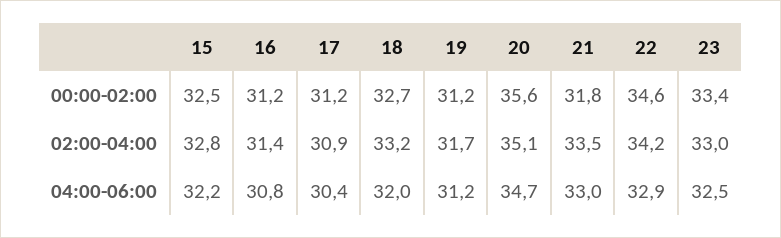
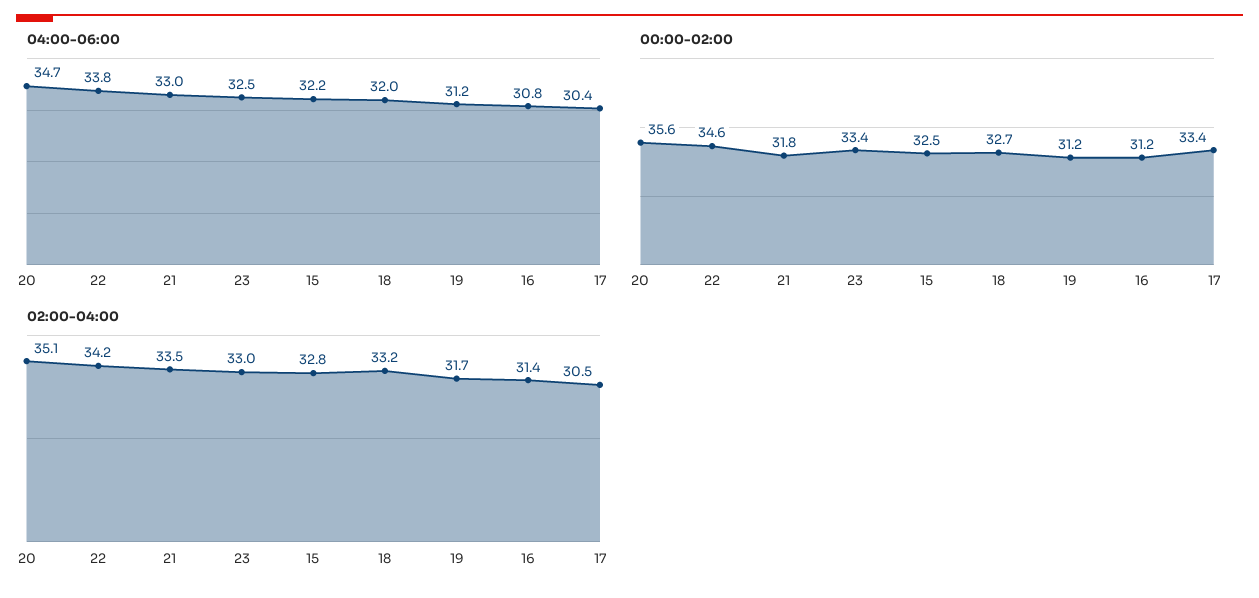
  {
    "00:00-02:00": {
      "15": 32.5,
      "16": 31.2,
-     "17": 31.2,
+     "17": 33.4,
      "18": 32.7,
      "19": 31.2,
      "20": 35.6,
      "21": 31.8,
      "22": 34.6,
      "23": 33.4
    },
    "02:00-04:00": {
      "15": 32.8,
      "16": 31.4,
-     "17": 30.9,
+     "17": 30.5,
      "18": 33.2,
      "19": 31.7,
      "20": 35.1,
      "21": 33.5,
      "22": 34.2,
      "23": 33
    },
    "04:00-06:00": {
      "15": 32.2,
      "16": 30.8,
      "17": 30.4,
      "18": 32,
      "19": 31.2,
      "20": 34.7,
      "21": 33,
-     "22": 32.9,
+     "22": 33.8,
      "23": 32.5
    }
  }

